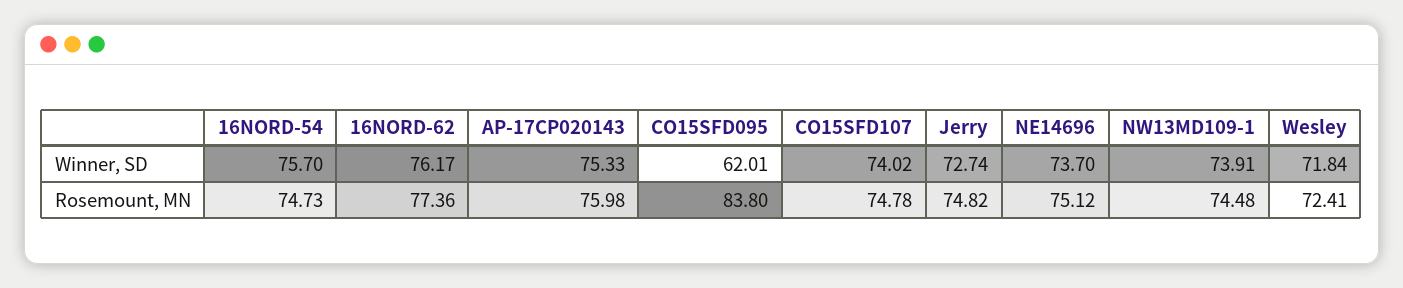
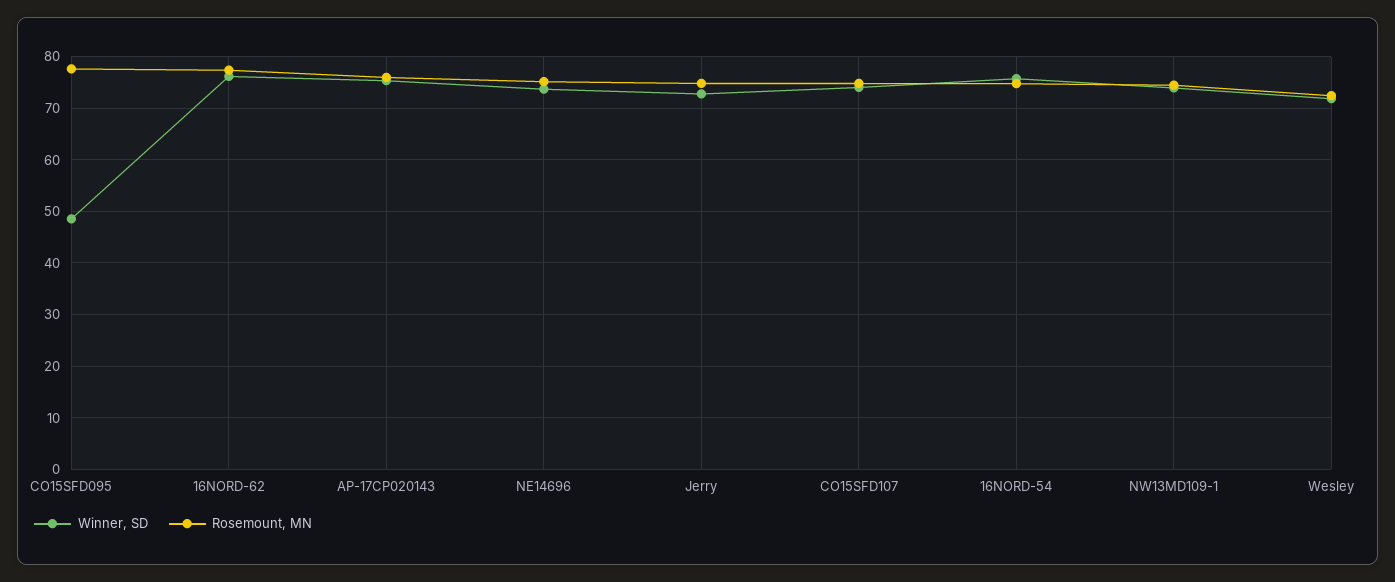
  {
    "Winner, SD": {
      "16NORD-54": 75.7,
      "16NORD-62": 76.17,
      "AP-17CP020143": 75.33,
-     "CO15SFD095": 62.01,
+     "CO15SFD095": 48,
      "CO15SFD107": 74.02,
      "Jerry": 72.74,
      "NE14696": 73.7,
      "NW13MD109-1": 73.91,
      "Wesley": 71.84
    },
    "Rosemount, MN": {
      "16NORD-54": 74.73,
      "16NORD-62": 77.36,
      "AP-17CP020143": 75.98,
-     "CO15SFD095": 83.8,
+     "CO15SFD095": 78,
      "CO15SFD107": 74.78,
      "Jerry": 74.82,
      "NE14696": 75.12,
      "NW13MD109-1": 74.48,
      "Wesley": 72.41
    }
  }

